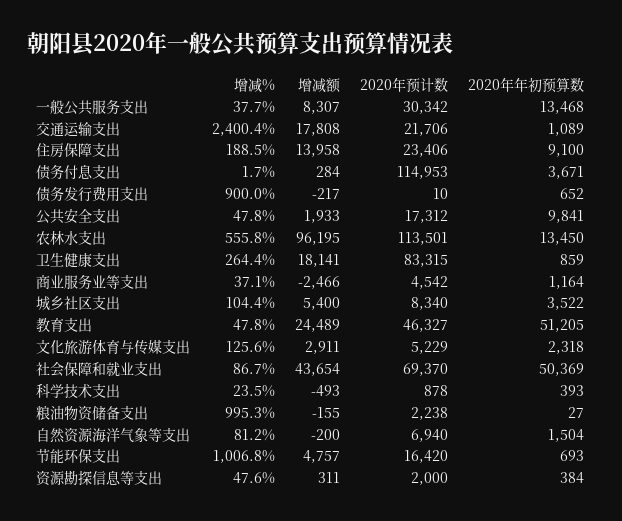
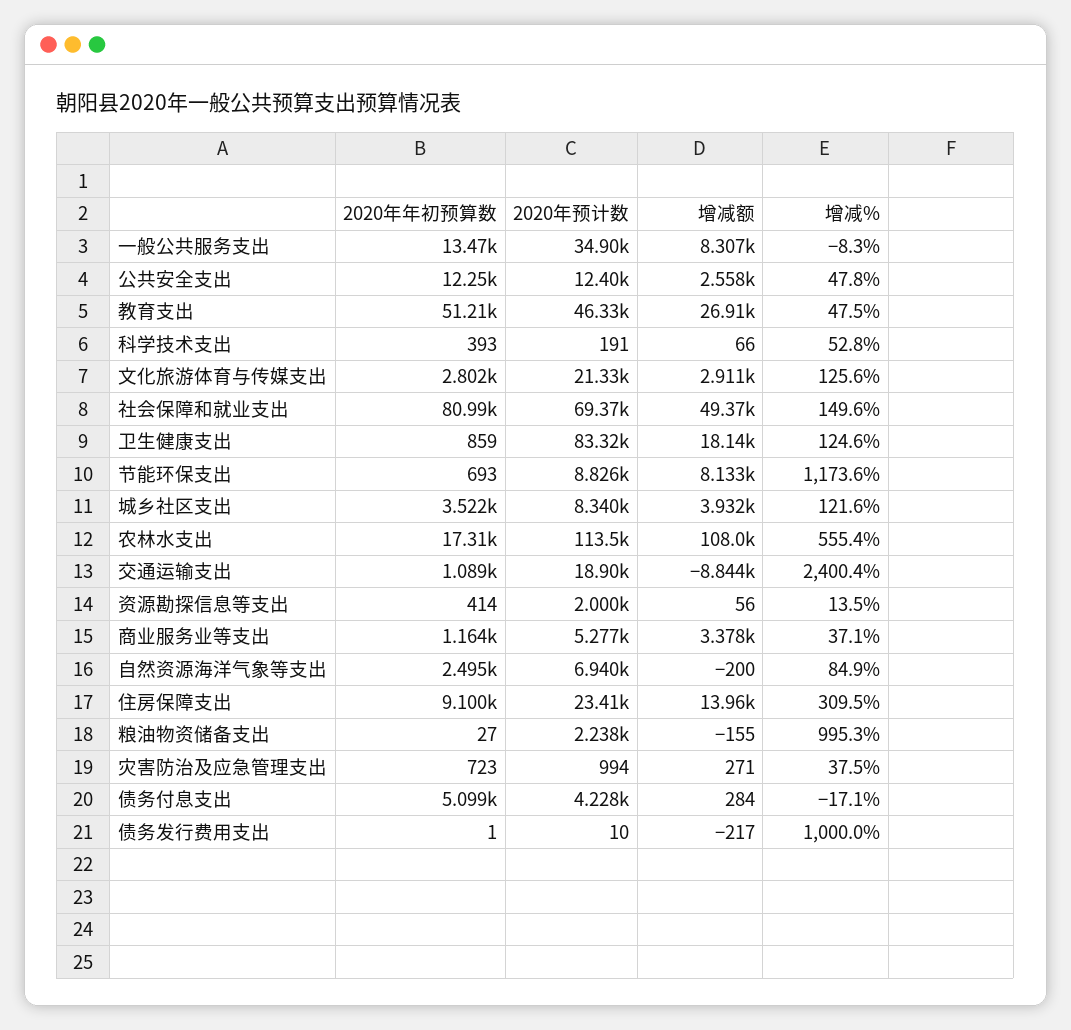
  {
    "增减%": {
-     "一般公共服务支出": 37.7,
+     "一般公共服务支出": -8.3,
      "交通运输支出": 2400.4,
-     "住房保障支出": 188.5,
+     "住房保障支出": 309.5,
-     "债务付息支出": 1.7,
+     "债务付息支出": -17.1,
-     "债务发行费用支出": 900,
+     "债务发行费用支出": 1000,
      "公共安全支出": 47.8,
-     "农林水支出": 555.8,
+     "农林水支出": 555.4,
-     "卫生健康支出": 264.4,
+     "卫生健康支出": 124.6,
      "商业服务业等支出": 37.1,
-     "城乡社区支出": 104.4,
+     "城乡社区支出": 121.6,
-     "教育支出": 47.8,
+     "教育支出": 47.5,
      "文化旅游体育与传媒支出": 125.6,
-     "社会保障和就业支出": 86.7,
+     "社会保障和就业支出": 149.6,
-     "科学技术支出": 23.5,
+     "科学技术支出": 52.8,
      "粮油物资储备支出": 995.3,
-     "自然资源海洋气象等支出": 81.2,
+     "自然资源海洋气象等支出": 84.9,
-     "节能环保支出": 1006.8,
+     "节能环保支出": 1173.6,
-     "资源勘探信息等支出": 47.6
+     "资源勘探信息等支出": 13.5,
+     "灾害防治及应急管理支出": 37.5
    },
    "增减额": {
      "一般公共服务支出": 8307,
-     "交通运输支出": 17808,
+     "交通运输支出": -8844,
      "住房保障支出": 13958,
      "债务付息支出": 284,
      "债务发行费用支出": -217,
-     "公共安全支出": 1933,
+     "公共安全支出": 2558,
-     "农林水支出": 96195,
+     "农林水支出": 108000,
      "卫生健康支出": 18141,
-     "商业服务业等支出": -2466,
+     "商业服务业等支出": 3378,
-     "城乡社区支出": 5400,
+     "城乡社区支出": 3932,
-     "教育支出": 24489,
+     "教育支出": 26910,
      "文化旅游体育与传媒支出": 2911,
-     "社会保障和就业支出": 43654,
+     "社会保障和就业支出": 49370,
-     "科学技术支出": -493,
+     "科学技术支出": 66,
      "粮油物资储备支出": -155,
      "自然资源海洋气象等支出": -200,
-     "节能环保支出": 4757,
+     "节能环保支出": 8133,
-     "资源勘探信息等支出": 311
+     "资源勘探信息等支出": 56,
+     "灾害防治及应急管理支出": 271
    },
    "2020年预计数": {
-     "一般公共服务支出": 30342,
+     "一般公共服务支出": 34900,
-     "交通运输支出": 21706,
+     "交通运输支出": 18900,
      "住房保障支出": 23406,
-     "债务付息支出": 114953,
+     "债务付息支出": 4228,
      "债务发行费用支出": 10,
-     "公共安全支出": 17312,
+     "公共安全支出": 12400,
      "农林水支出": 113501,
      "卫生健康支出": 83315,
-     "商业服务业等支出": 4542,
+     "商业服务业等支出": 5277,
      "城乡社区支出": 8340,
      "教育支出": 46327,
-     "文化旅游体育与传媒支出": 5229,
+     "文化旅游体育与传媒支出": 21330,
      "社会保障和就业支出": 69370,
-     "科学技术支出": 878,
+     "科学技术支出": 191,
      "粮油物资储备支出": 2238,
      "自然资源海洋气象等支出": 6940,
-     "节能环保支出": 16420,
+     "节能环保支出": 8826,
-     "资源勘探信息等支出": 2000
+     "资源勘探信息等支出": 2000,
+     "灾害防治及应急管理支出": 994
    },
    "2020年年初预算数": {
      "一般公共服务支出": 13468,
      "交通运输支出": 1089,
      "住房保障支出": 9100,
-     "债务付息支出": 3671,
+     "债务付息支出": 5099,
-     "债务发行费用支出": 652,
+     "债务发行费用支出": 1,
-     "公共安全支出": 9841,
+     "公共安全支出": 12250,
-     "农林水支出": 13450,
+     "农林水支出": 17310,
      "卫生健康支出": 859,
      "商业服务业等支出": 1164,
      "城乡社区支出": 3522,
      "教育支出": 51205,
-     "文化旅游体育与传媒支出": 2318,
+     "文化旅游体育与传媒支出": 2802,
-     "社会保障和就业支出": 50369,
+     "社会保障和就业支出": 80990,
      "科学技术支出": 393,
      "粮油物资储备支出": 27,
-     "自然资源海洋气象等支出": 1504,
+     "自然资源海洋气象等支出": 2495,
      "节能环保支出": 693,
-     "资源勘探信息等支出": 384
+     "资源勘探信息等支出": 414,
+     "灾害防治及应急管理支出": 723
    }
  }

